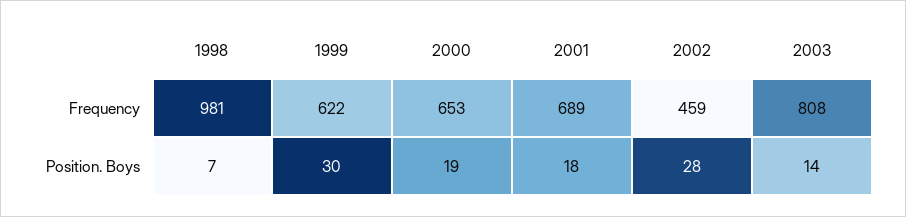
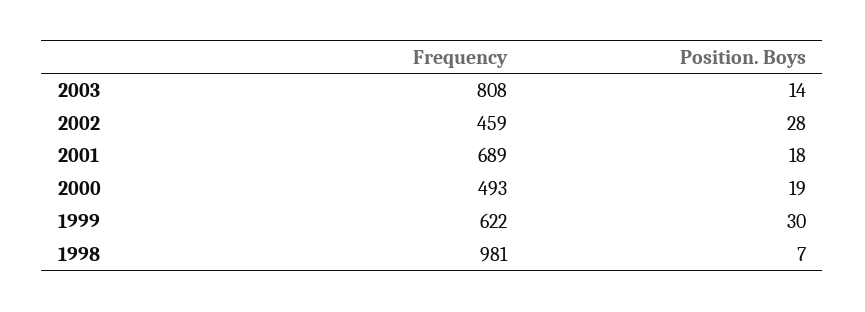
  {
    "1998": {
      "Frequency": 981,
      "Position. Boys": 7
    },
    "1999": {
      "Frequency": 622,
      "Position. Boys": 30
    },
    "2000": {
-     "Frequency": 653,
+     "Frequency": 493,
      "Position. Boys": 19
    },
    "2001": {
      "Frequency": 689,
      "Position. Boys": 18
    },
    "2002": {
      "Frequency": 459,
      "Position. Boys": 28
    },
    "2003": {
      "Frequency": 808,
      "Position. Boys": 14
    }
  }

